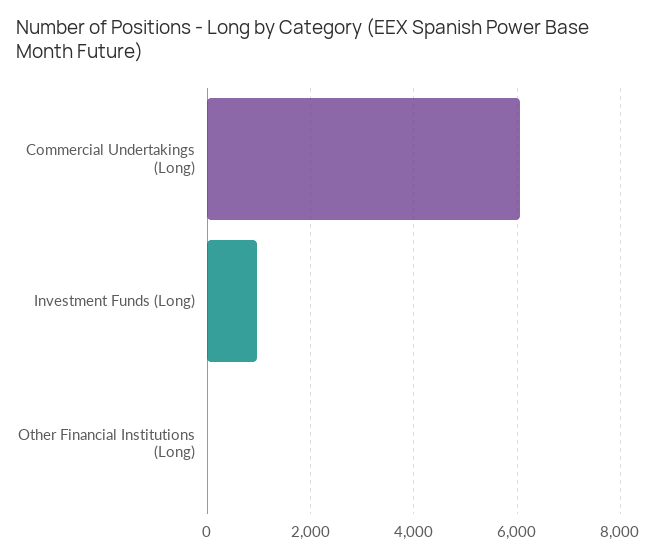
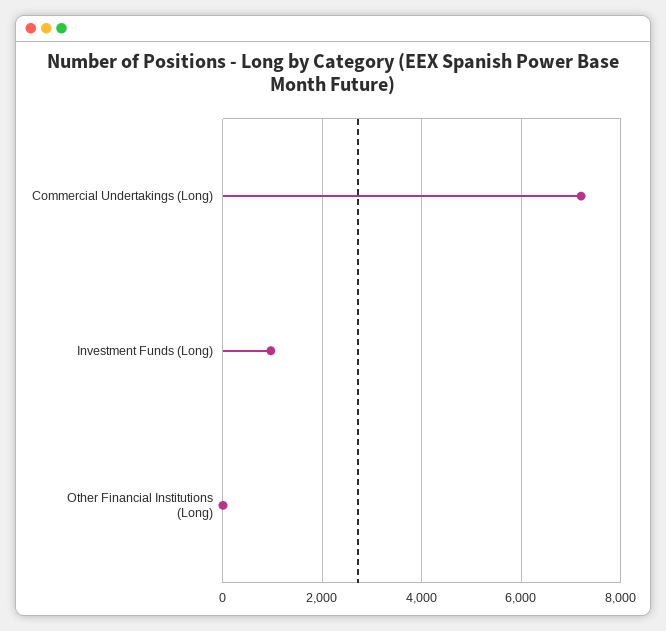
  {
-   "Commercial Undertakings (Long)": 6000,
+   "Commercial Undertakings (Long)": 7200,
    "Investment Funds (Long)": 1000,
    "Other Financial Institutions (Long)": 0
  }

